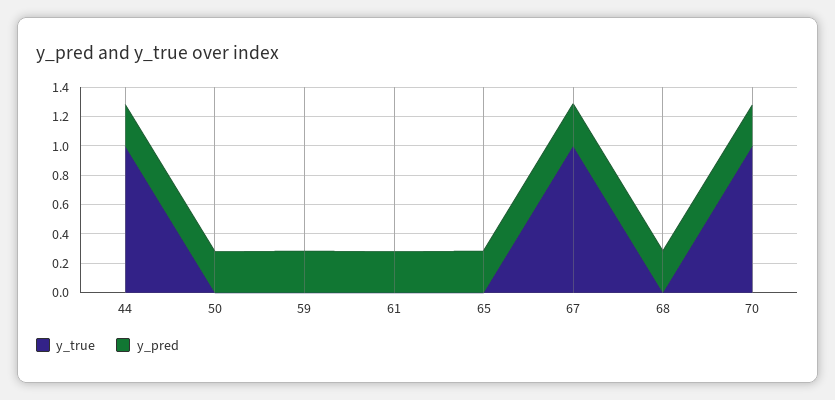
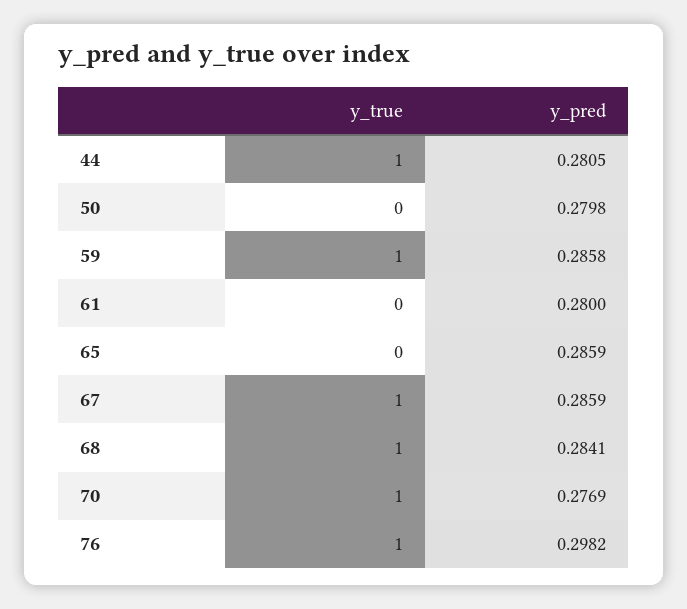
  {
    "y_true": {
      "44": 1,
      "50": 0,
-     "59": 0,
+     "59": 1,
      "61": 0,
      "65": 0,
      "67": 1,
-     "68": 0,
+     "68": 1,
-     "70": 1
+     "70": 1,
+     "76": 1
    },
    "y_pred": {
      "44": 0.2805,
      "50": 0.2798,
      "59": 0.2858,
      "61": 0.28,
      "65": 0.2859,
      "67": 0.2859,
      "68": 0.2841,
-     "70": 0.2769
+     "70": 0.2769,
+     "76": 0.2982
    }
  }

